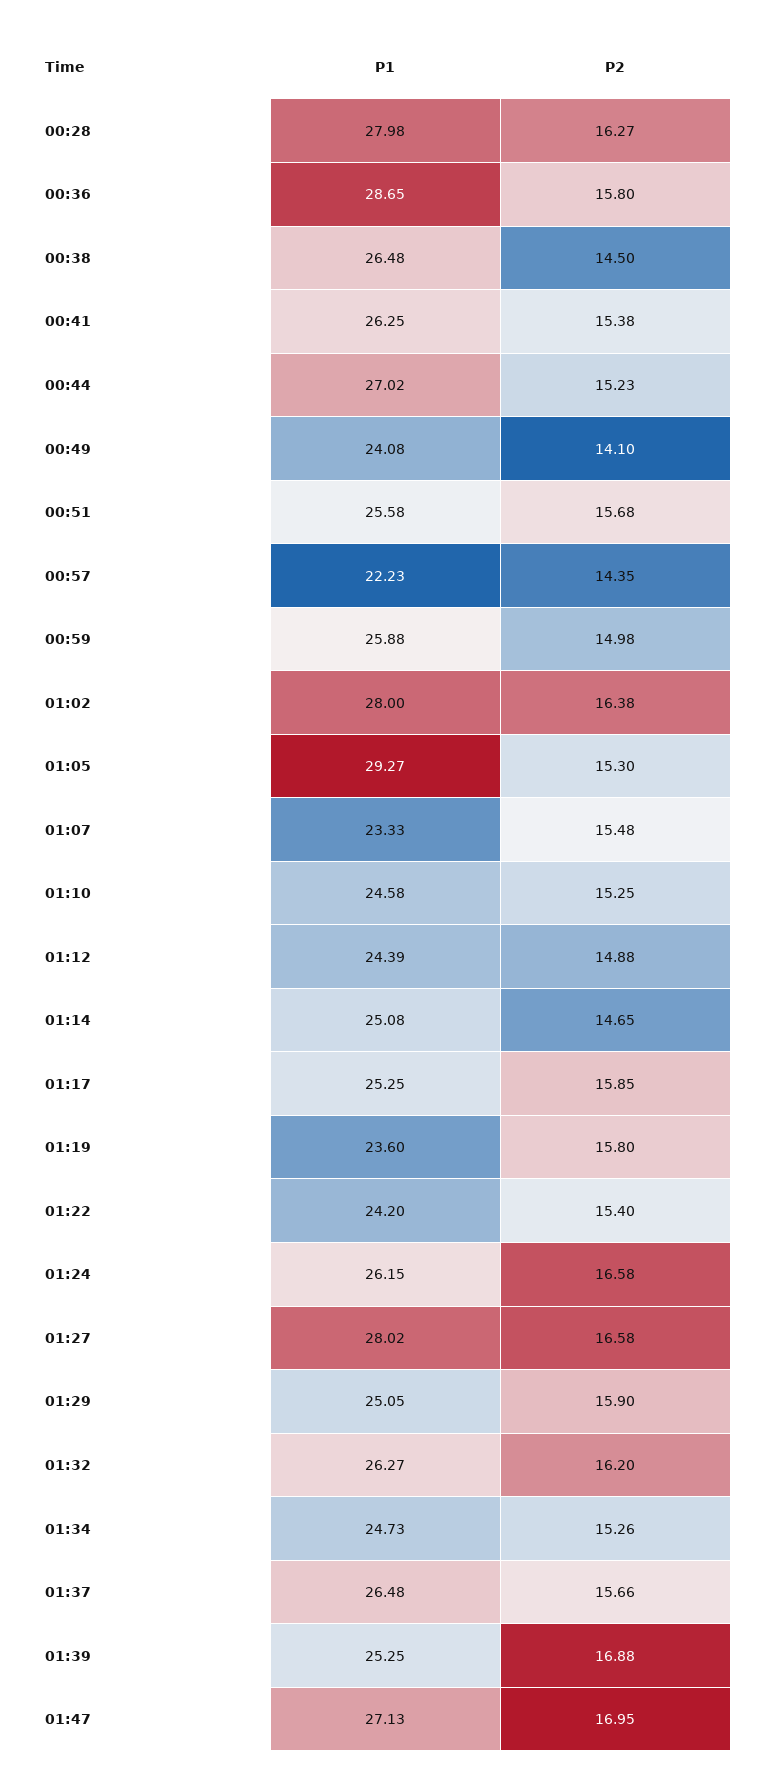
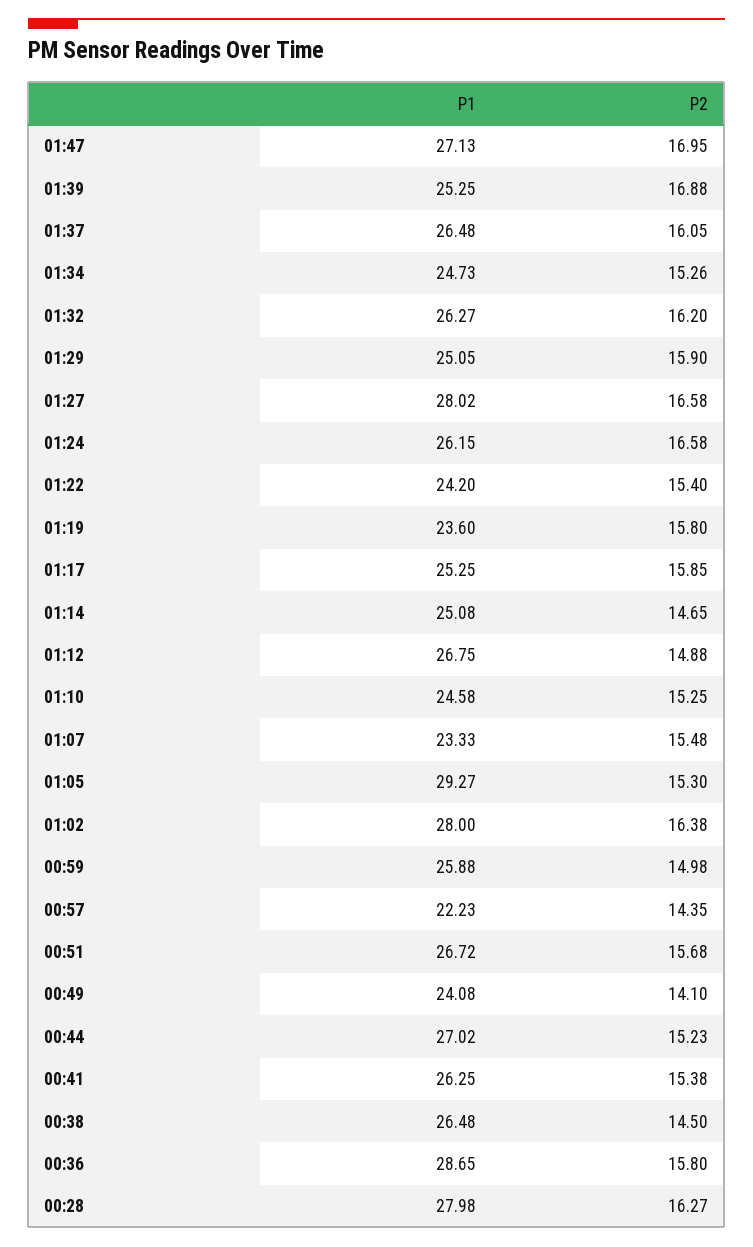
  {
    "P1": {
      "00:28": 27.98,
      "00:36": 28.65,
      "00:38": 26.48,
      "00:41": 26.25,
      "00:44": 27.02,
      "00:49": 24.08,
-     "00:51": 25.58,
+     "00:51": 26.72,
      "00:57": 22.23,
      "00:59": 25.88,
      "01:02": 28,
      "01:05": 29.27,
      "01:07": 23.33,
      "01:10": 24.58,
-     "01:12": 24.39,
+     "01:12": 26.75,
      "01:14": 25.08,
      "01:17": 25.25,
      "01:19": 23.6,
      "01:22": 24.2,
      "01:24": 26.15,
      "01:27": 28.02,
      "01:29": 25.05,
      "01:32": 26.27,
      "01:34": 24.73,
      "01:37": 26.48,
      "01:39": 25.25,
      "01:47": 27.13
    },
    "P2": {
      "00:28": 16.27,
      "00:36": 15.8,
      "00:38": 14.5,
      "00:41": 15.38,
      "00:44": 15.23,
      "00:49": 14.1,
      "00:51": 15.68,
      "00:57": 14.35,
      "00:59": 14.98,
      "01:02": 16.38,
      "01:05": 15.3,
      "01:07": 15.48,
      "01:10": 15.25,
      "01:12": 14.88,
      "01:14": 14.65,
      "01:17": 15.85,
      "01:19": 15.8,
      "01:22": 15.4,
      "01:24": 16.58,
      "01:27": 16.58,
      "01:29": 15.9,
      "01:32": 16.2,
      "01:34": 15.26,
-     "01:37": 15.66,
+     "01:37": 16.05,
      "01:39": 16.88,
      "01:47": 16.95
    }
  }

